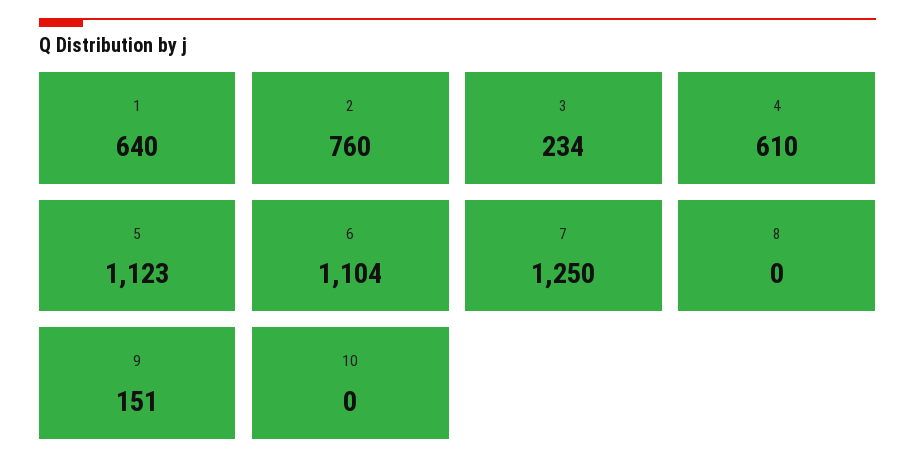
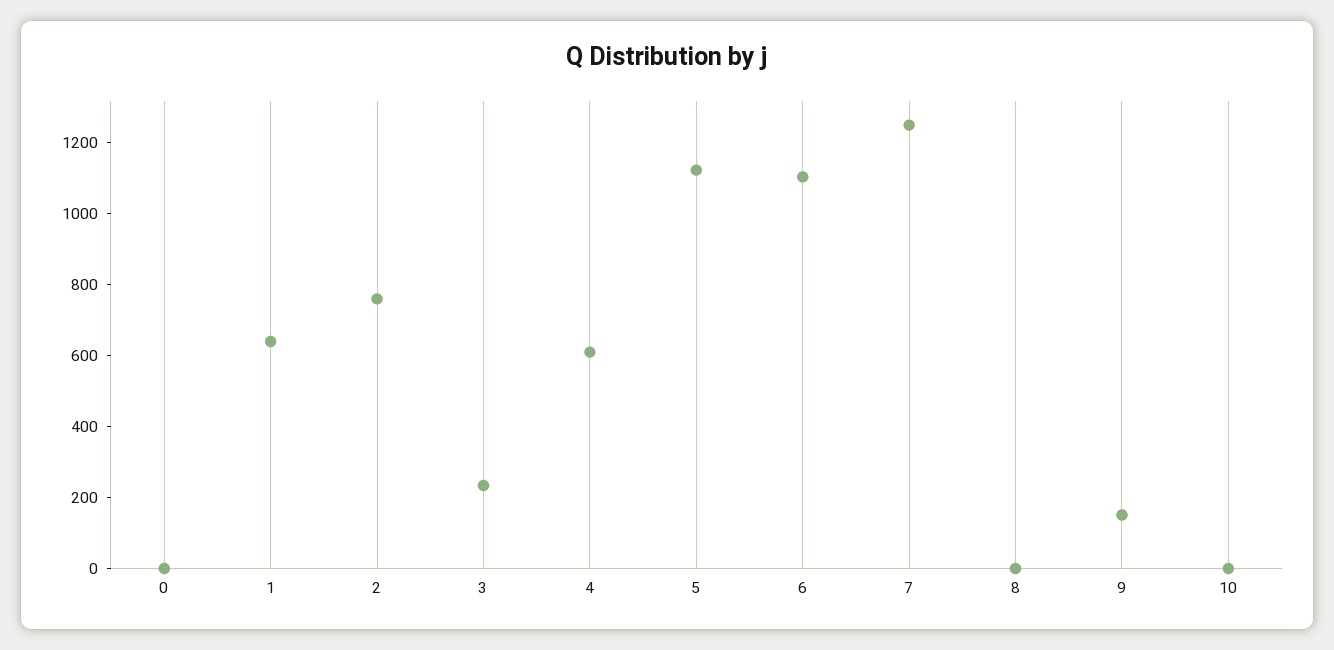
  {
    "1": 640,
    "2": 760,
    "3": 234,
    "4": 610,
    "5": 1123,
    "6": 1104,
    "7": 1250,
    "8": 0,
    "9": 151,
-   "10": 0
+   "10": 0,
+   "0": 0
  }

